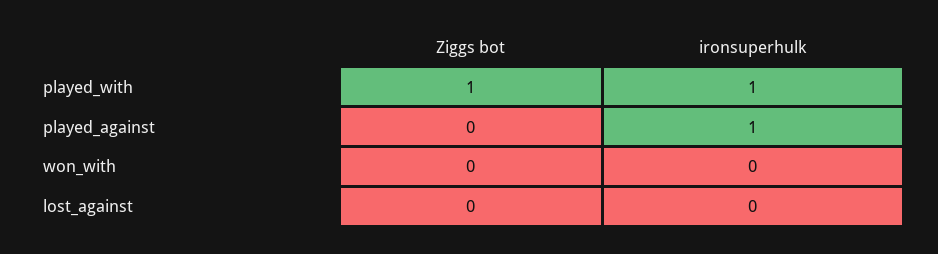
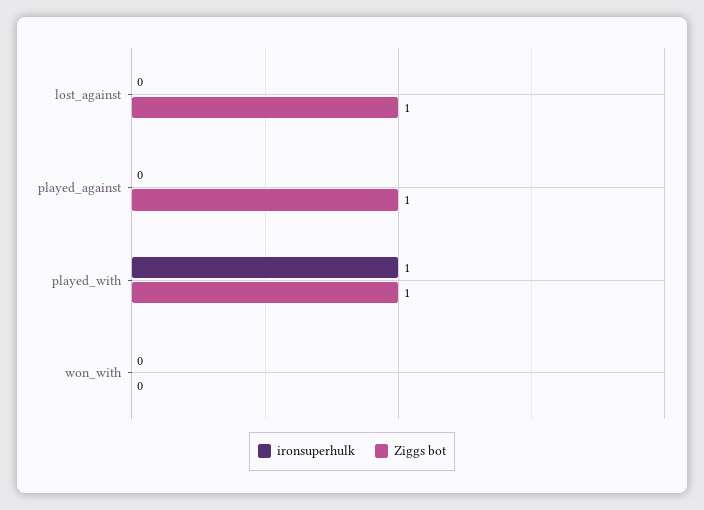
  {
    "Ziggs bot": {
      "played_with": 1,
-     "played_against": 0,
+     "played_against": 1,
      "won_with": 0,
-     "lost_against": 0
+     "lost_against": 1
    },
    "ironsuperhulk": {
      "played_with": 1,
-     "played_against": 1,
+     "played_against": 0,
      "won_with": 0,
      "lost_against": 0
    }
  }

